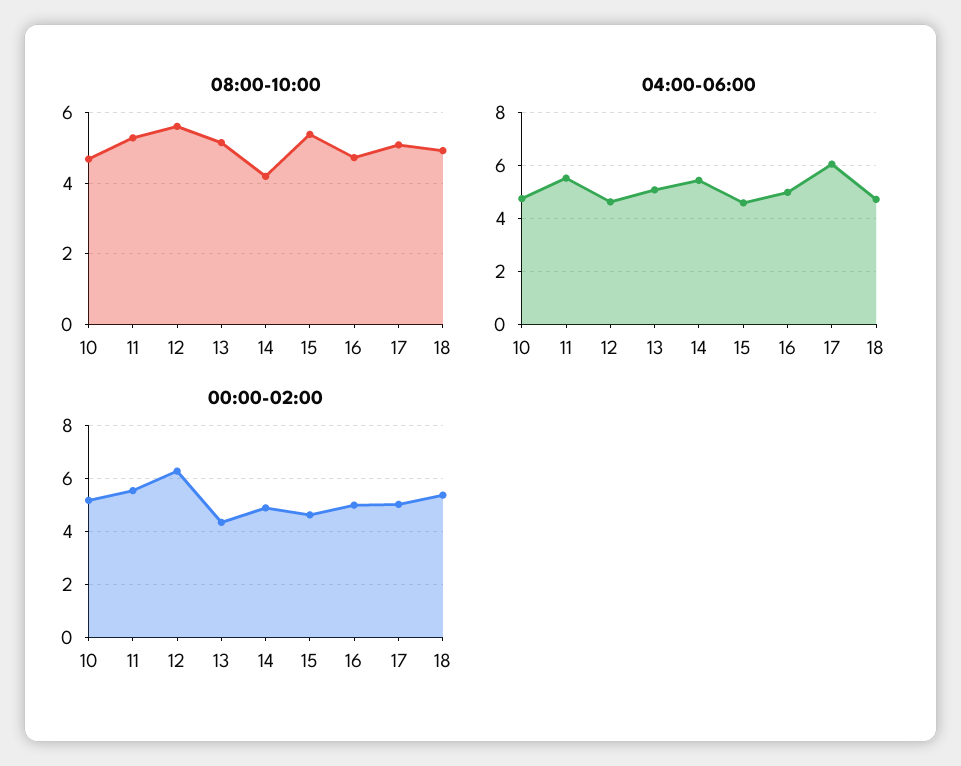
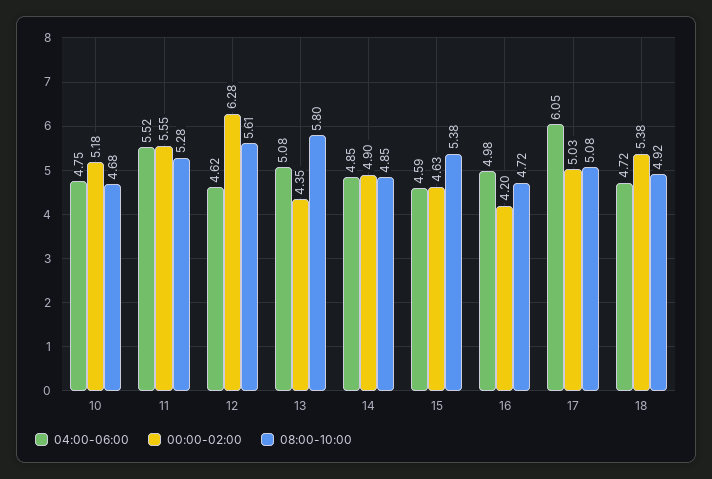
  {
    "08:00-10:00": {
      "10": 4.68,
      "11": 5.28,
      "12": 5.61,
-     "13": 5.2,
+     "13": 5.8,
-     "14": 4.2,
+     "14": 4.85,
      "15": 5.38,
      "16": 4.72,
      "17": 5.08,
      "18": 4.92
    },
    "04:00-06:00": {
      "10": 4.75,
      "11": 5.52,
      "12": 4.62,
      "13": 5.08,
-     "14": 5.5,
+     "14": 4.85,
      "15": 4.59,
      "16": 4.98,
      "17": 6.05,
      "18": 4.72
    },
    "00:00-02:00": {
      "10": 5.18,
      "11": 5.55,
      "12": 6.28,
      "13": 4.35,
      "14": 4.9,
      "15": 4.63,
-     "16": 5,
+     "16": 4.2,
      "17": 5.03,
      "18": 5.38
    }
  }

